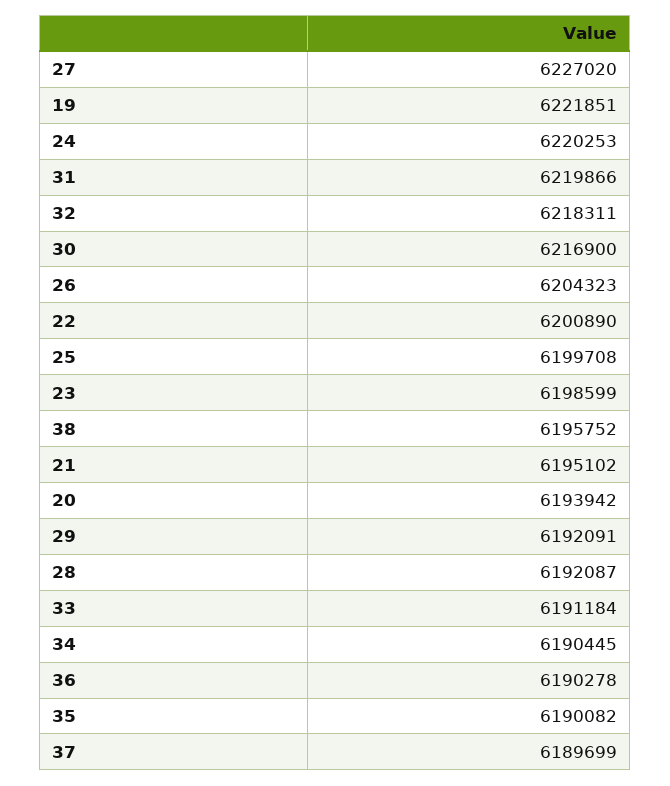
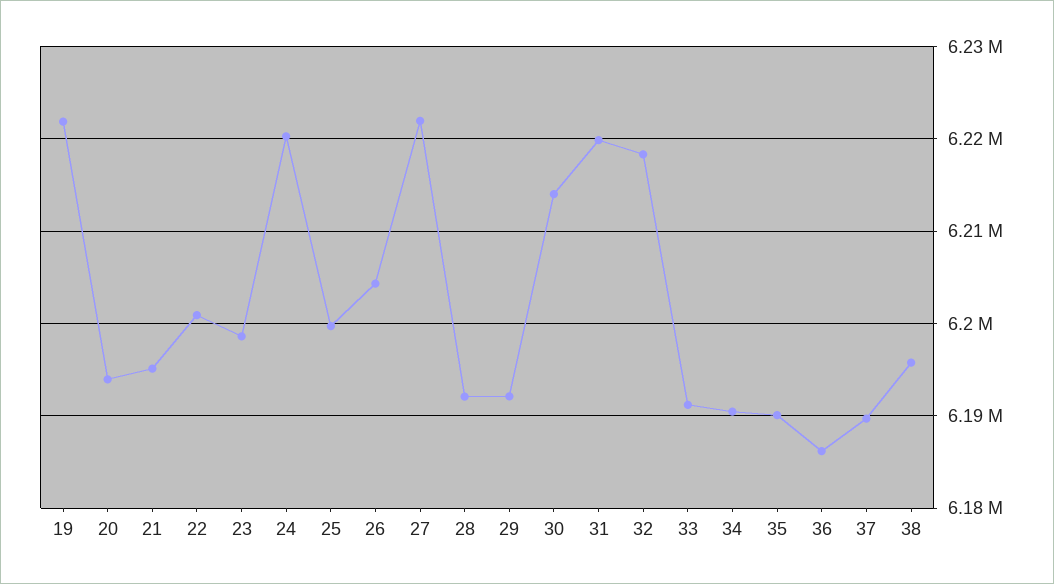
  {
-   "27": 6227020,
+   "27": 6222000,
    "19": 6221851,
    "24": 6220253,
    "31": 6219866,
    "32": 6218311,
-   "30": 6216900,
+   "30": 6214000,
    "26": 6204323,
    "22": 6200890,
    "25": 6199708,
    "23": 6198599,
    "38": 6195752,
    "21": 6195102,
    "20": 6193942,
    "29": 6192091,
    "28": 6192087,
    "33": 6191184,
    "34": 6190445,
-   "36": 6190278,
+   "36": 6186000,
    "35": 6190082,
    "37": 6189699
  }

